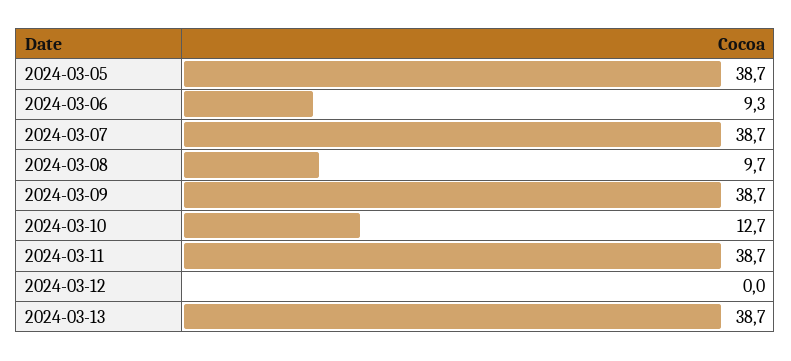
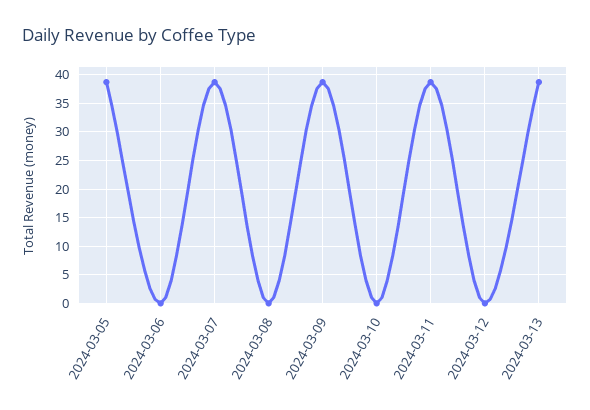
  {
    "2024-03-05": 38.7,
-   "2024-03-06": 9.3,
+   "2024-03-06": 0,
    "2024-03-07": 38.7,
-   "2024-03-08": 9.7,
+   "2024-03-08": 0,
    "2024-03-09": 38.7,
-   "2024-03-10": 12.7,
+   "2024-03-10": 0,
    "2024-03-11": 38.7,
    "2024-03-12": 0,
    "2024-03-13": 38.7
  }

